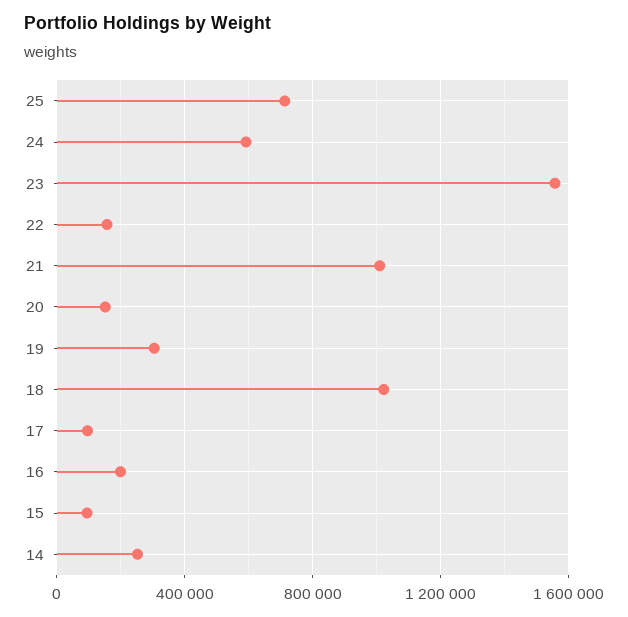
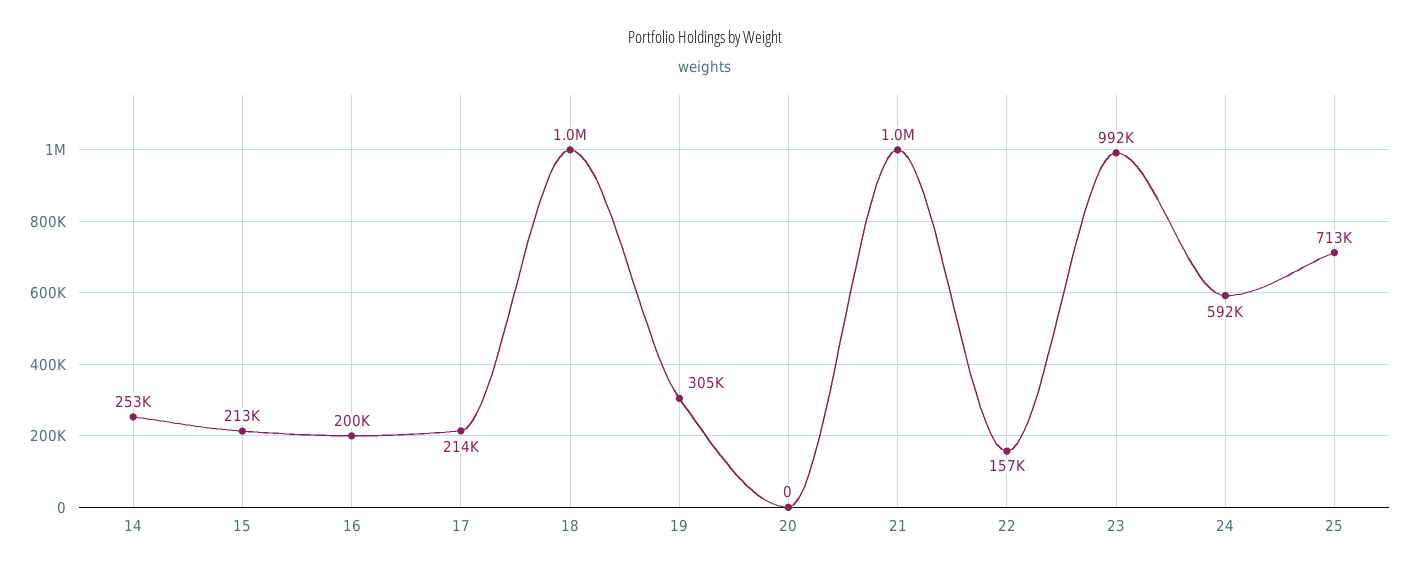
  {
    "25": 713000,
    "24": 592000,
-   "23": 1550000,
+   "23": 992000,
    "22": 157000,
    "21": 1000000,
-   "20": 150000,
+   "20": 0,
    "19": 305000,
    "18": 1000000,
-   "17": 100000,
+   "17": 214000,
    "16": 200000,
-   "15": 100000,
+   "15": 213000,
    "14": 253000
  }

